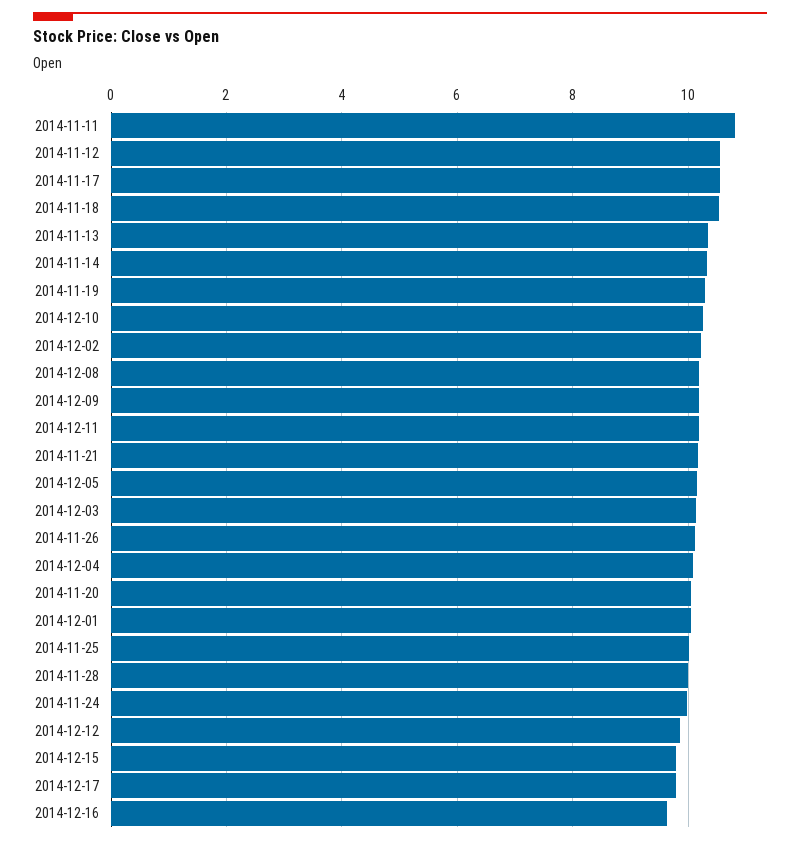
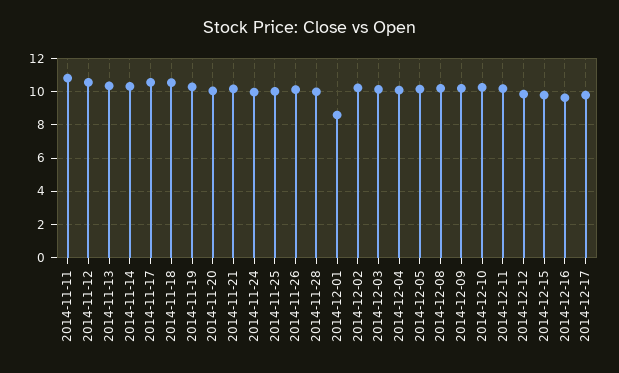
  {
    "2014-11-11": 10.8,
    "2014-11-12": 10.6,
    "2014-11-17": 10.6,
    "2014-11-18": 10.6,
    "2014-11-13": 10.4,
    "2014-11-14": 10.4,
    "2014-11-19": 10.2,
    "2014-12-10": 10.2,
    "2014-12-02": 10.2,
    "2014-12-08": 10.2,
    "2014-12-09": 10.2,
    "2014-12-11": 10.2,
    "2014-11-21": 10.2,
    "2014-12-05": 10.2,
    "2014-12-03": 10.2,
    "2014-11-26": 10.2,
    "2014-12-04": 10,
    "2014-11-20": 10,
-   "2014-12-01": 10,
+   "2014-12-01": 8.5,
    "2014-11-25": 10,
    "2014-11-28": 10,
    "2014-11-24": 10,
    "2014-12-12": 9.8,
    "2014-12-15": 9.8,
    "2014-12-17": 9.8,
    "2014-12-16": 9.6
  }

